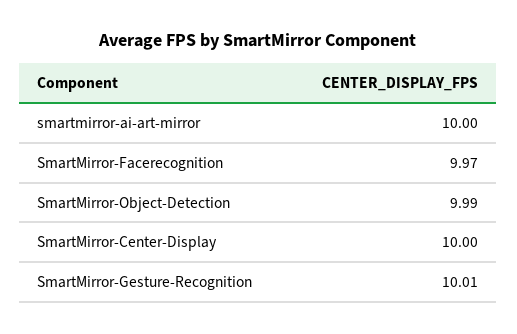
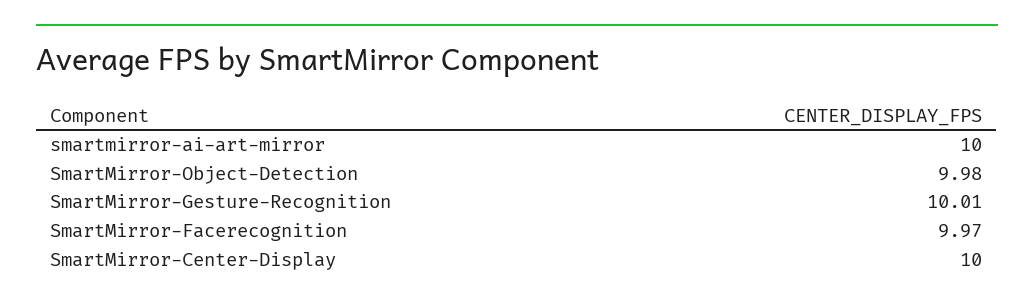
  {
    "smartmirror-ai-art-mirror": 10,
    "SmartMirror-Facerecognition": 9.97,
-   "SmartMirror-Object-Detection": 9.99,
+   "SmartMirror-Object-Detection": 9.98,
    "SmartMirror-Center-Display": 10,
    "SmartMirror-Gesture-Recognition": 10.01
  }

